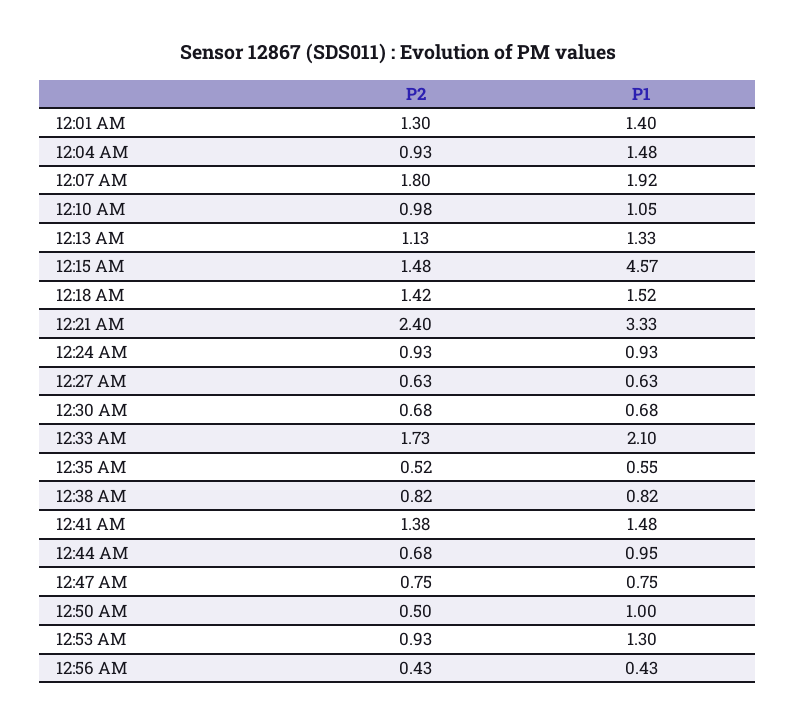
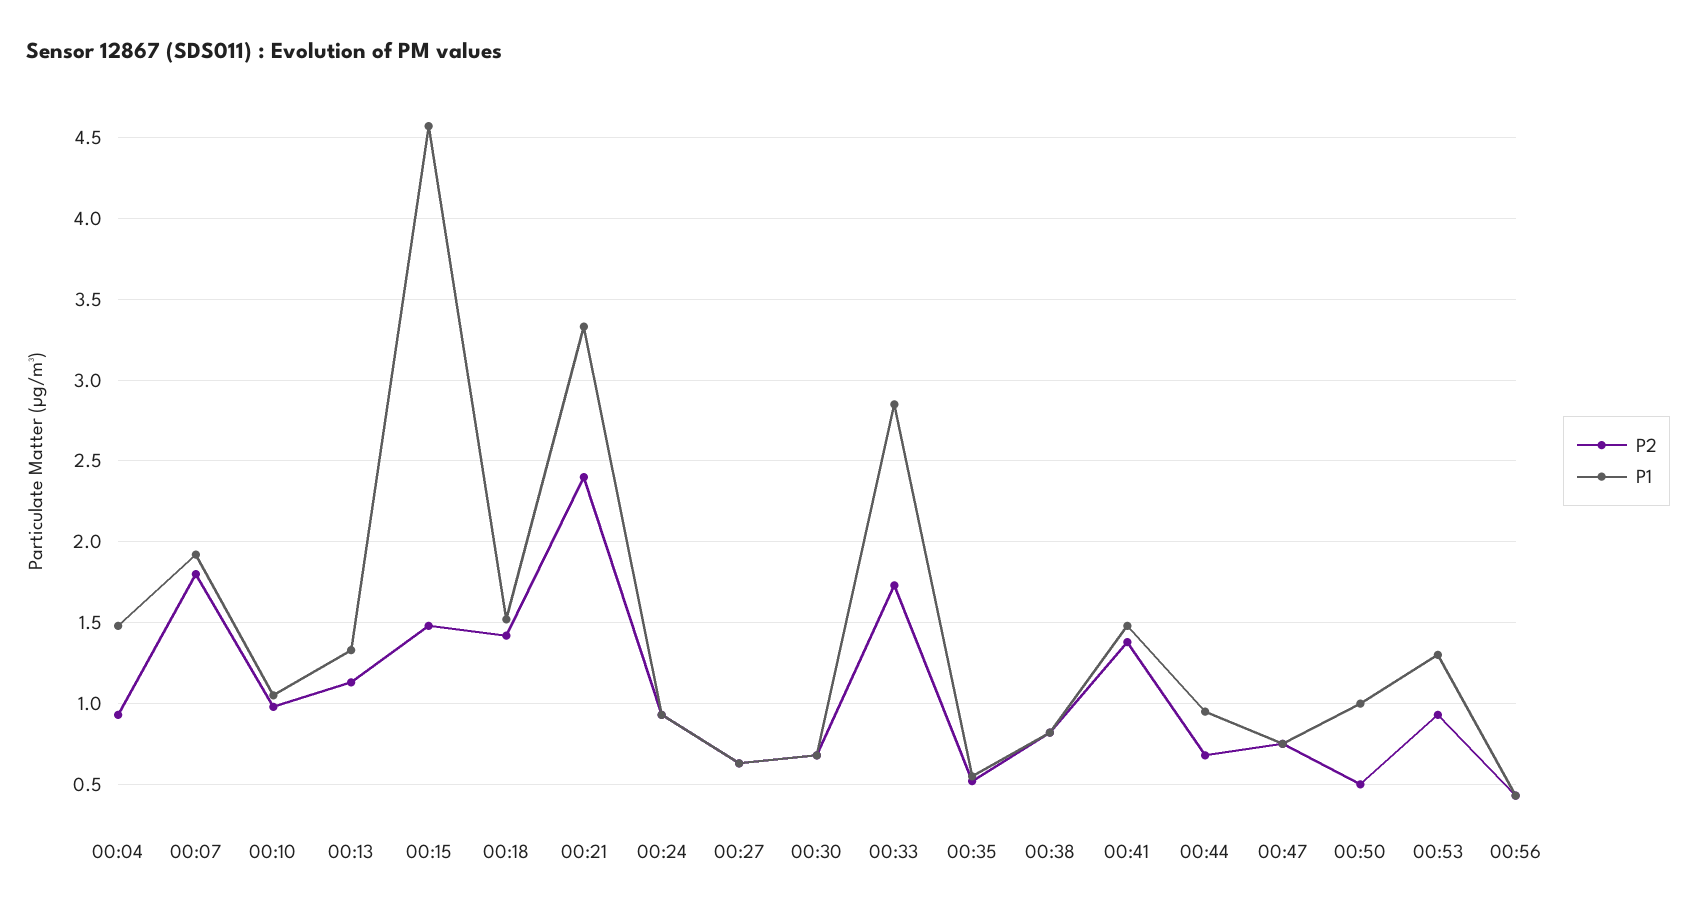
  {
    "P2": {
-     "12:01 AM": 1.3,
      "12:04 AM": 0.93,
      "12:07 AM": 1.8,
      "12:10 AM": 0.98,
      "12:13 AM": 1.13,
      "12:15 AM": 1.48,
      "12:18 AM": 1.42,
      "12:21 AM": 2.4,
      "12:24 AM": 0.93,
      "12:27 AM": 0.63,
      "12:30 AM": 0.68,
      "12:33 AM": 1.73,
      "12:35 AM": 0.52,
      "12:38 AM": 0.82,
      "12:41 AM": 1.38,
      "12:44 AM": 0.68,
      "12:47 AM": 0.75,
      "12:50 AM": 0.5,
      "12:53 AM": 0.93,
      "12:56 AM": 0.43
    },
    "P1": {
-     "12:01 AM": 1.4,
      "12:04 AM": 1.48,
      "12:07 AM": 1.92,
      "12:10 AM": 1.05,
      "12:13 AM": 1.33,
      "12:15 AM": 4.57,
      "12:18 AM": 1.52,
      "12:21 AM": 3.33,
      "12:24 AM": 0.93,
      "12:27 AM": 0.63,
      "12:30 AM": 0.68,
-     "12:33 AM": 2.1,
+     "12:33 AM": 2.85,
      "12:35 AM": 0.55,
      "12:38 AM": 0.82,
      "12:41 AM": 1.48,
      "12:44 AM": 0.95,
      "12:47 AM": 0.75,
      "12:50 AM": 1,
      "12:53 AM": 1.3,
      "12:56 AM": 0.43
    }
  }

